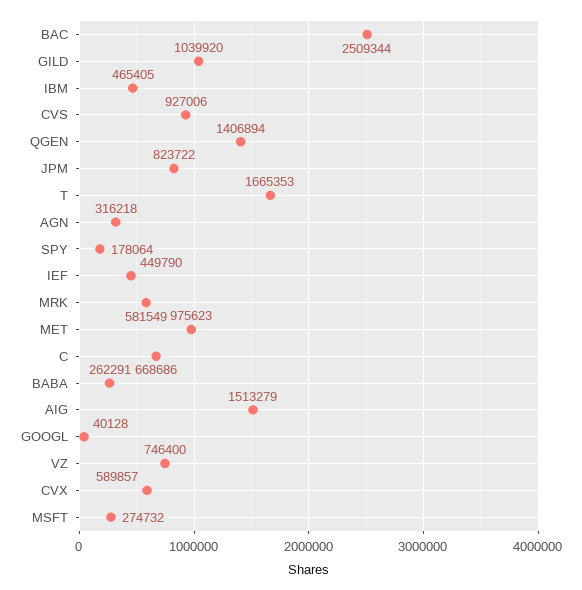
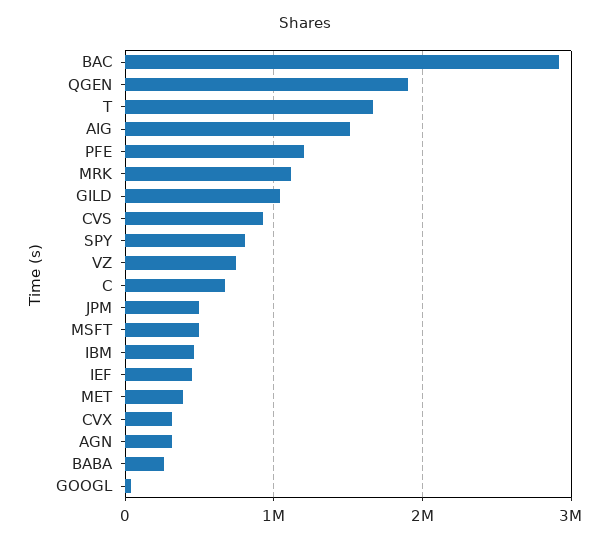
  {
-   "BAC": 2509344,
+   "BAC": 2900000,
    "GILD": 1039920,
    "IBM": 465405,
    "CVS": 927006,
-   "QGEN": 1406894,
+   "QGEN": 1900000,
-   "JPM": 823722,
+   "JPM": 500000,
    "T": 1665353,
    "AGN": 316218,
-   "SPY": 178064,
+   "SPY": 800000,
    "IEF": 449790,
-   "MRK": 581549,
+   "MRK": 1100000,
-   "MET": 975623,
+   "MET": 400000,
    "C": 668686,
    "BABA": 262291,
    "AIG": 1513279,
    "GOOGL": 40128,
    "VZ": 746400,
-   "CVX": 589857,
+   "CVX": 300000,
-   "MSFT": 274732
+   "MSFT": 500000,
+   "PFE": 1200000
  }

